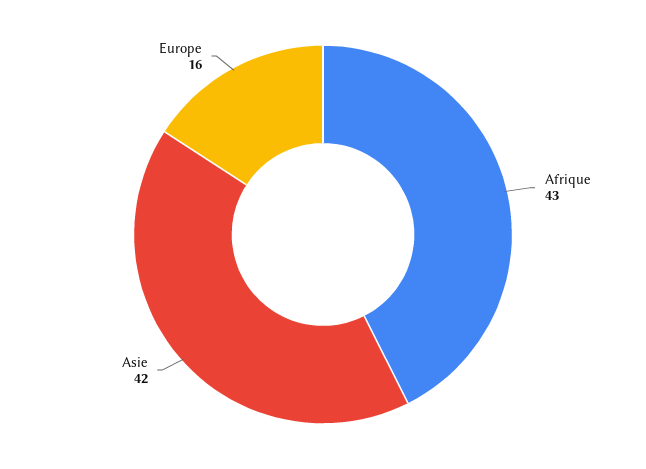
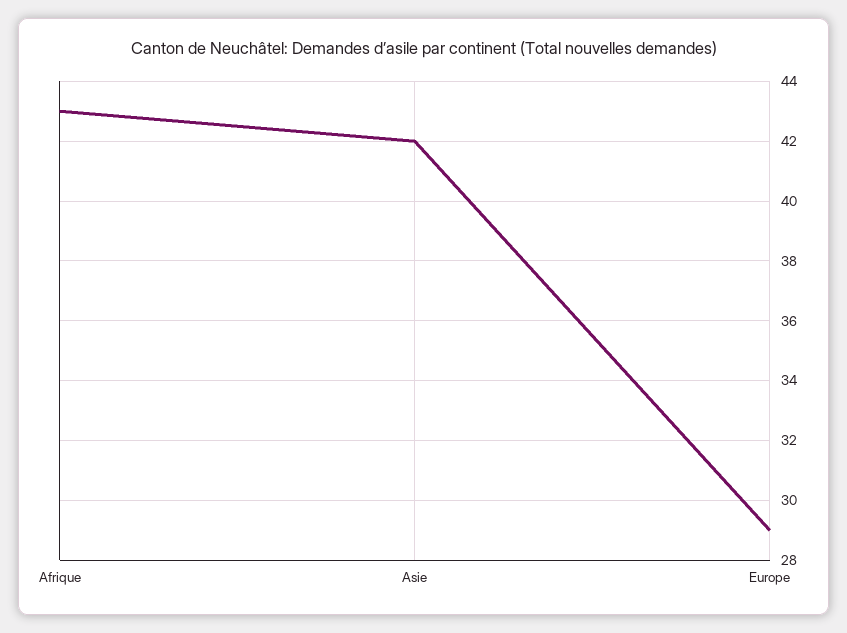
  {
    "Afrique": 43,
    "Asie": 42,
-   "Europe": 16
+   "Europe": 29
  }

